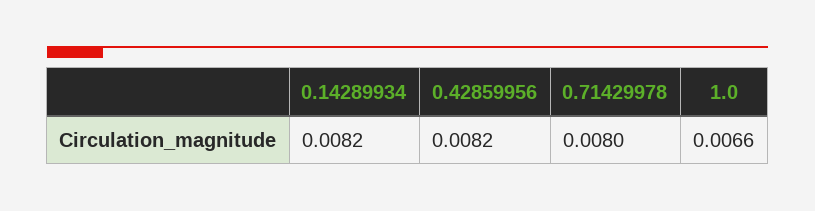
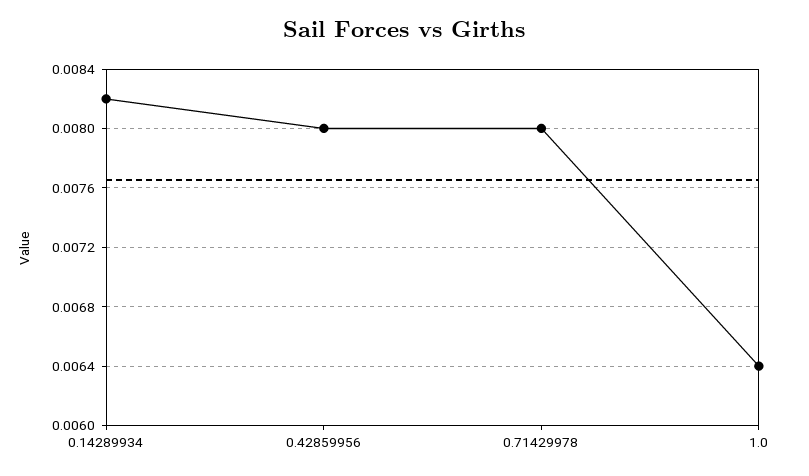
  {
    "0.14289934": 0.0082,
-   "0.42859956": 0.0082,
+   "0.42859956": 0.008,
    "0.71429978": 0.008,
-   "1.0": 0.0066
+   "1.0": 0.0064
  }

